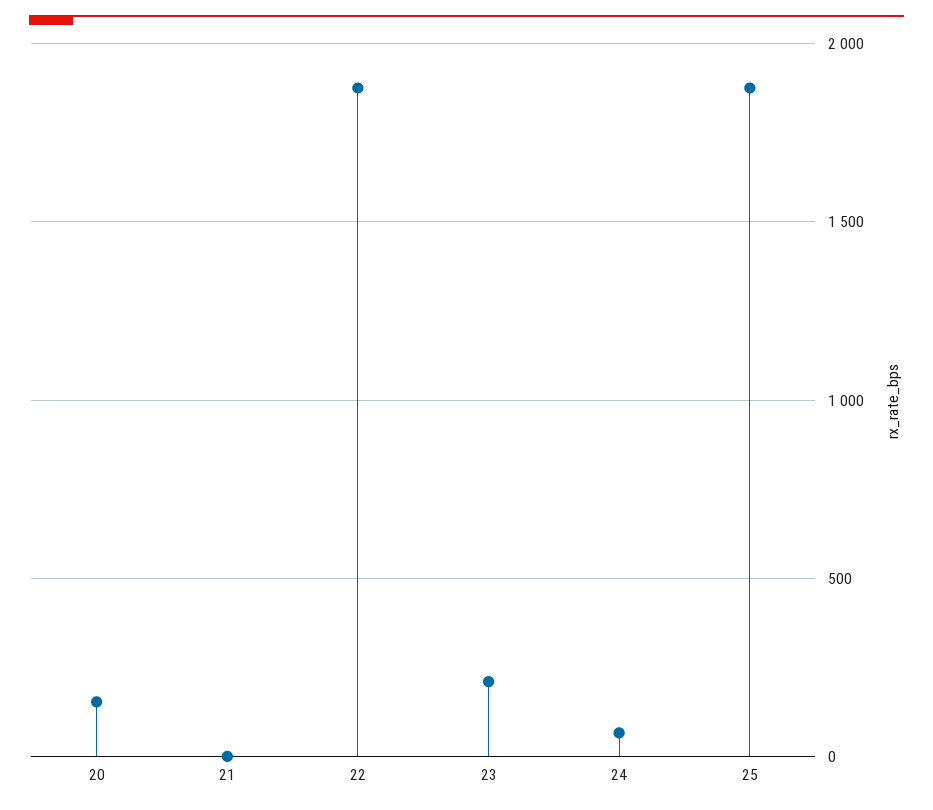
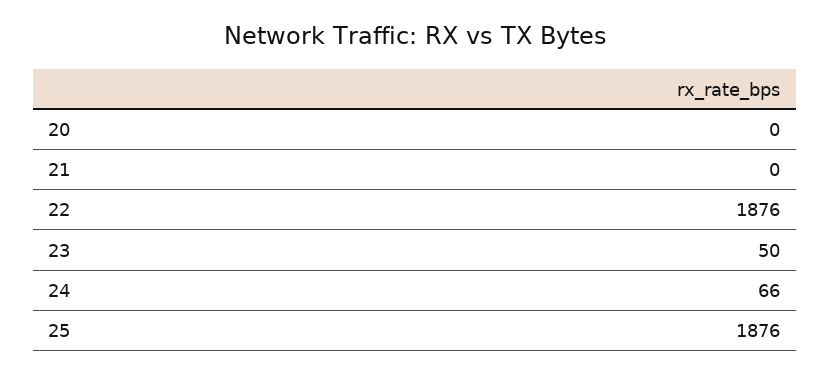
  {
-   "20": 150,
+   "20": 0,
    "21": 0,
    "22": 1876,
-   "23": 200,
+   "23": 50,
    "24": 66,
    "25": 1876
  }

